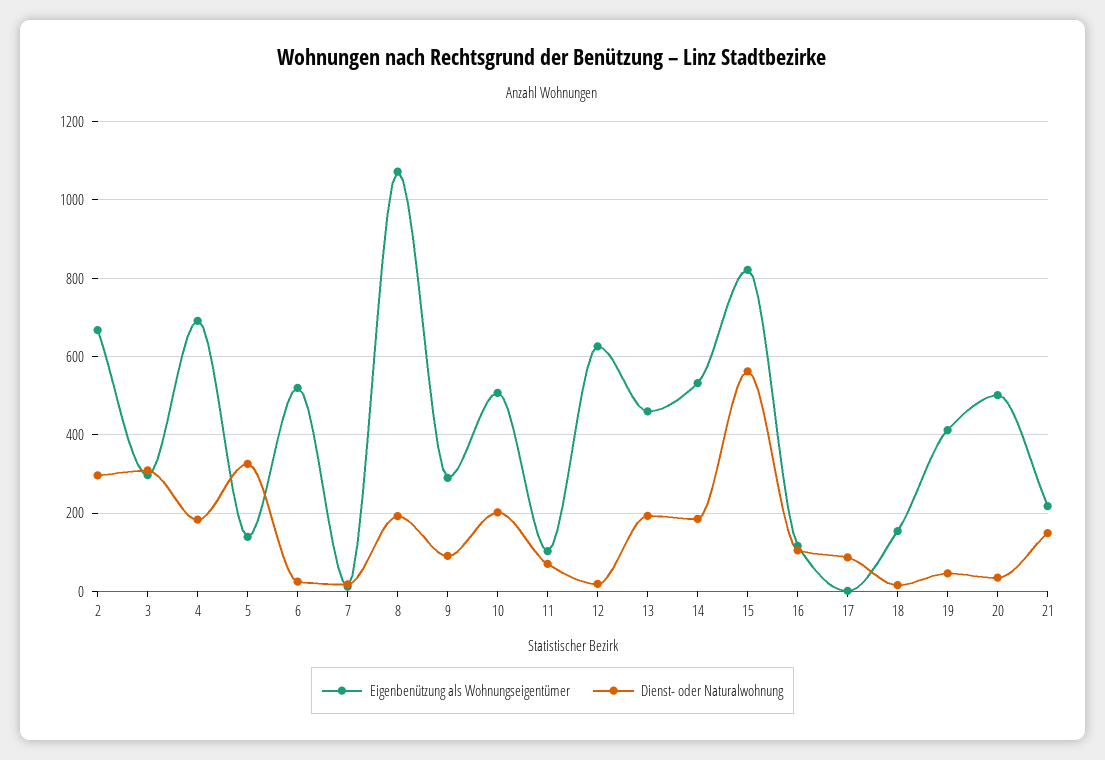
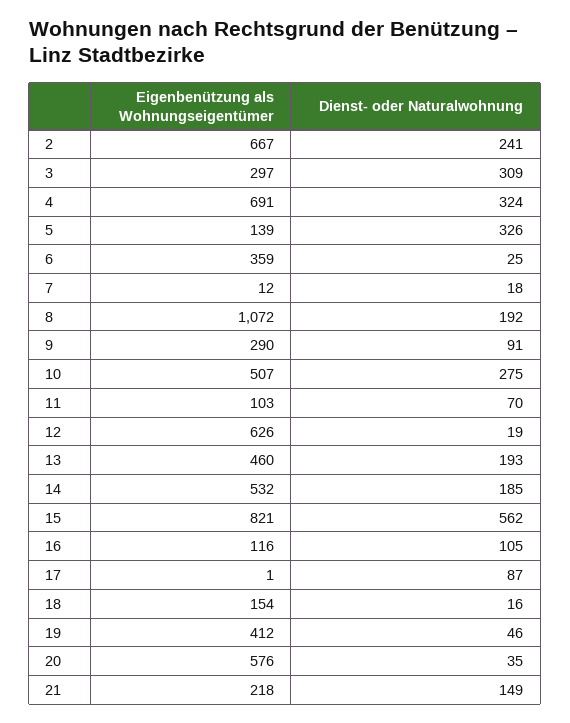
  {
    "Eigenbenützung als Wohnungseigentümer": {
      "2": 667,
      "3": 297,
      "4": 691,
      "5": 139,
-     "6": 520,
+     "6": 359,
      "7": 12,
      "8": 1072,
      "9": 290,
      "10": 507,
      "11": 103,
      "12": 626,
      "13": 460,
      "14": 532,
      "15": 821,
      "16": 116,
      "17": 1,
      "18": 154,
      "19": 412,
-     "20": 500,
+     "20": 576,
      "21": 218
    },
    "Dienst- oder Naturalwohnung": {
-     "2": 300,
+     "2": 241,
      "3": 309,
-     "4": 180,
+     "4": 324,
      "5": 326,
      "6": 25,
      "7": 18,
      "8": 192,
      "9": 91,
-     "10": 200,
+     "10": 275,
      "11": 70,
      "12": 19,
      "13": 193,
      "14": 185,
      "15": 562,
      "16": 105,
      "17": 87,
      "18": 16,
      "19": 46,
      "20": 35,
      "21": 149
    }
  }

